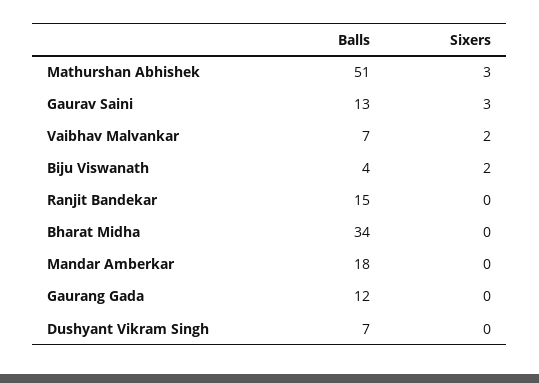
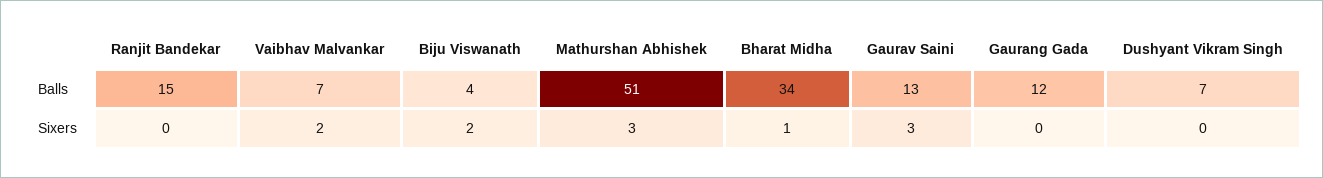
  {
    "Balls": {
      "Mathurshan Abhishek": 51,
      "Gaurav Saini": 13,
      "Vaibhav Malvankar": 7,
      "Biju Viswanath": 4,
      "Ranjit Bandekar": 15,
      "Bharat Midha": 34,
-     "Mandar Amberkar": 18,
      "Gaurang Gada": 12,
      "Dushyant Vikram Singh": 7
    },
    "Sixers": {
      "Mathurshan Abhishek": 3,
      "Gaurav Saini": 3,
      "Vaibhav Malvankar": 2,
      "Biju Viswanath": 2,
      "Ranjit Bandekar": 0,
-     "Bharat Midha": 0,
+     "Bharat Midha": 1,
-     "Mandar Amberkar": 0,
      "Gaurang Gada": 0,
      "Dushyant Vikram Singh": 0
    }
  }

